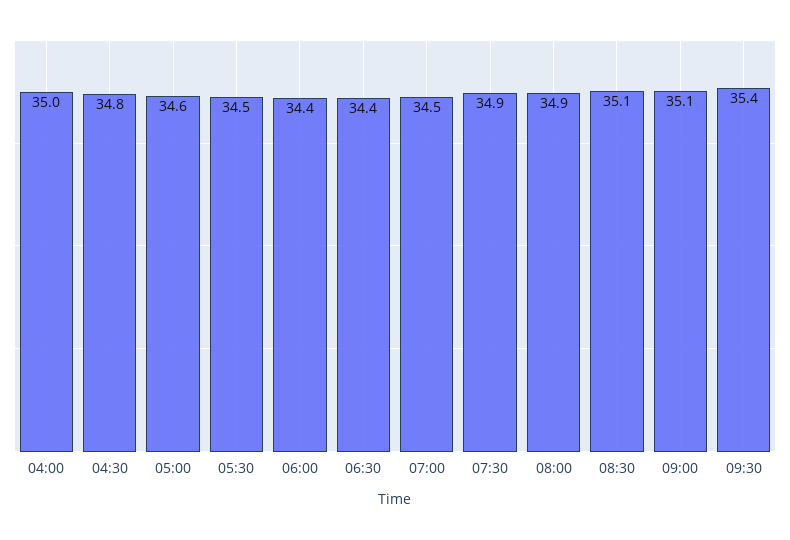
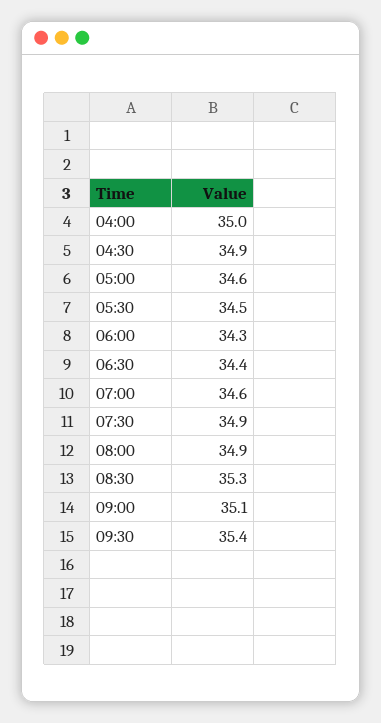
  {
    "04:00": 35,
-   "04:30": 34.8,
+   "04:30": 34.9,
    "05:00": 34.6,
    "05:30": 34.5,
-   "06:00": 34.4,
+   "06:00": 34.3,
    "06:30": 34.4,
-   "07:00": 34.5,
+   "07:00": 34.6,
    "07:30": 34.9,
    "08:00": 34.9,
-   "08:30": 35.1,
+   "08:30": 35.3,
    "09:00": 35.1,
    "09:30": 35.4
  }

